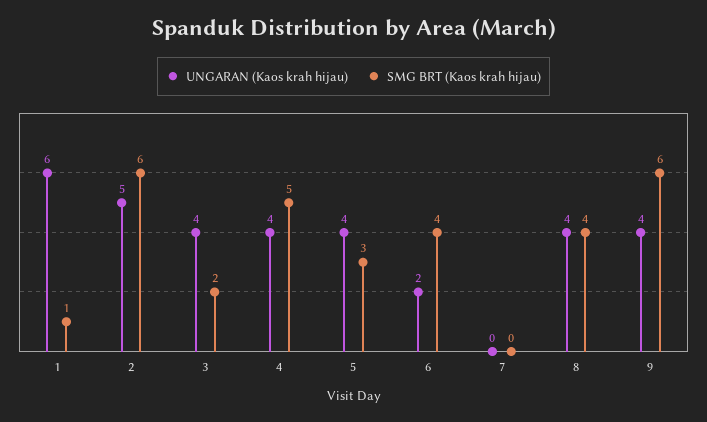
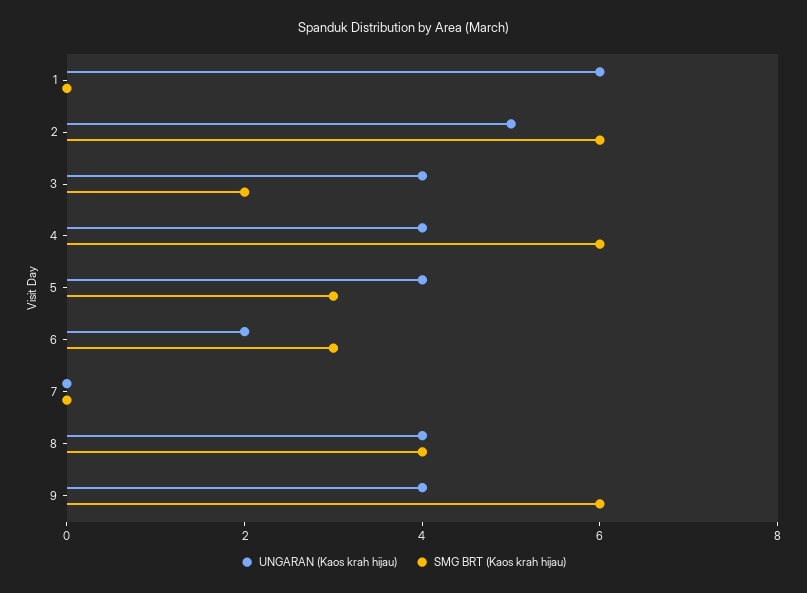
  {
    "UNGARAN (Kaos krah hijau)": {
      "1": 6,
      "2": 5,
      "3": 4,
      "4": 4,
      "5": 4,
      "6": 2,
      "7": 0,
      "8": 4,
      "9": 4
    },
    "SMG BRT (Kaos krah hijau)": {
-     "1": 1,
+     "1": 0,
      "2": 6,
      "3": 2,
-     "4": 5,
+     "4": 6,
      "5": 3,
-     "6": 4,
+     "6": 3,
      "7": 0,
      "8": 4,
      "9": 6
    }
  }

